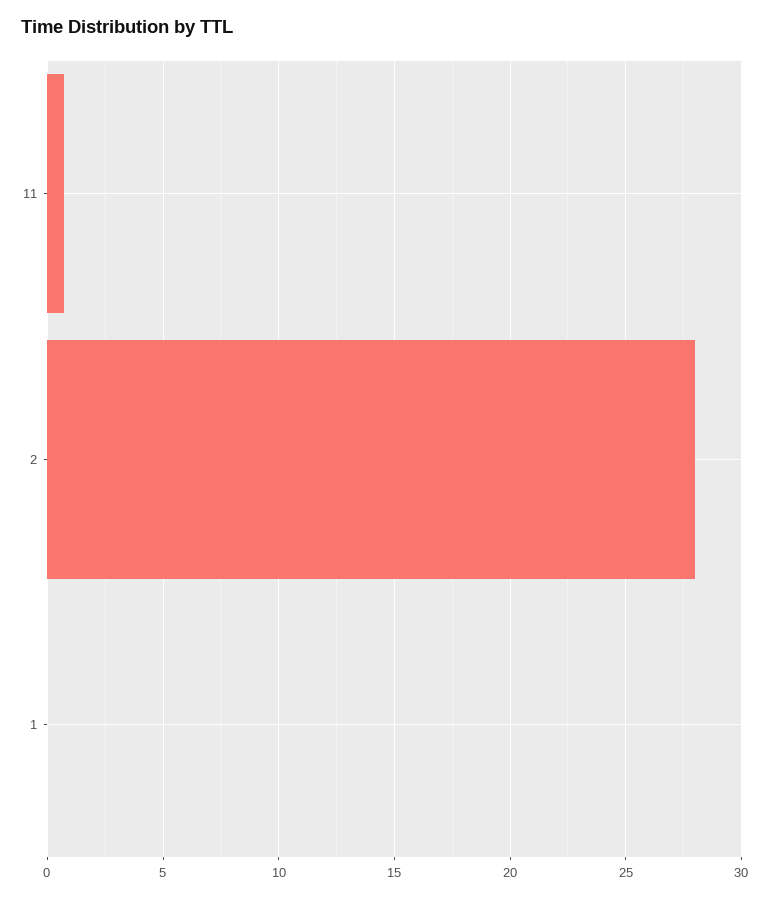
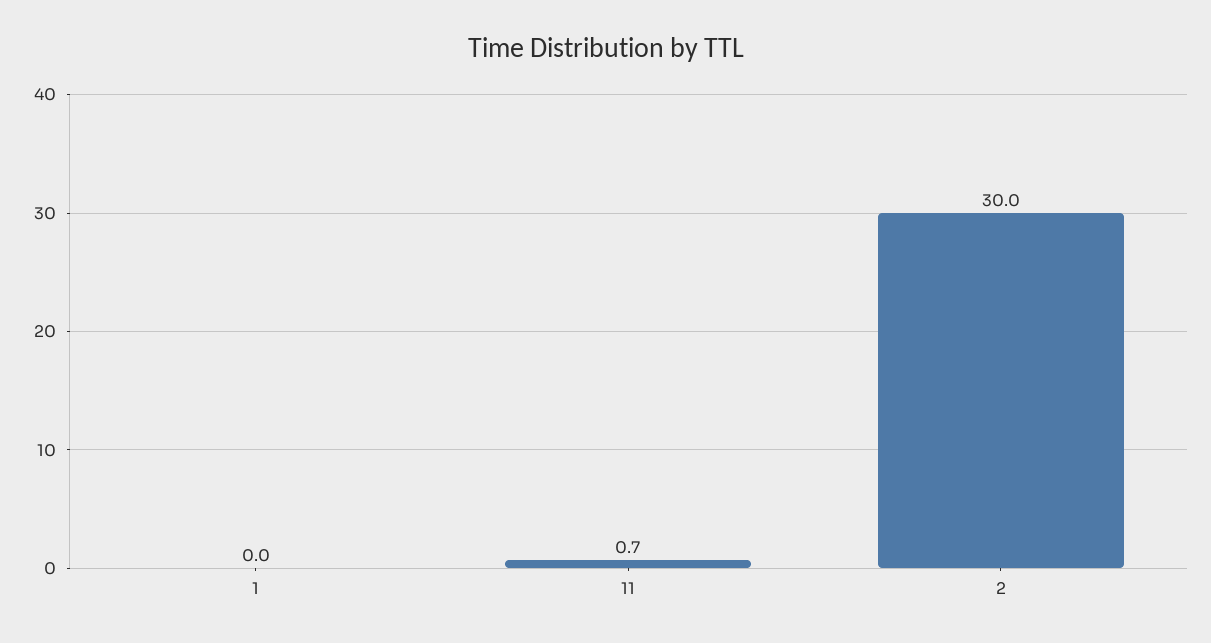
  {
    "11": 0.7,
-   "2": 28,
+   "2": 30,
    "1": 0
  }

